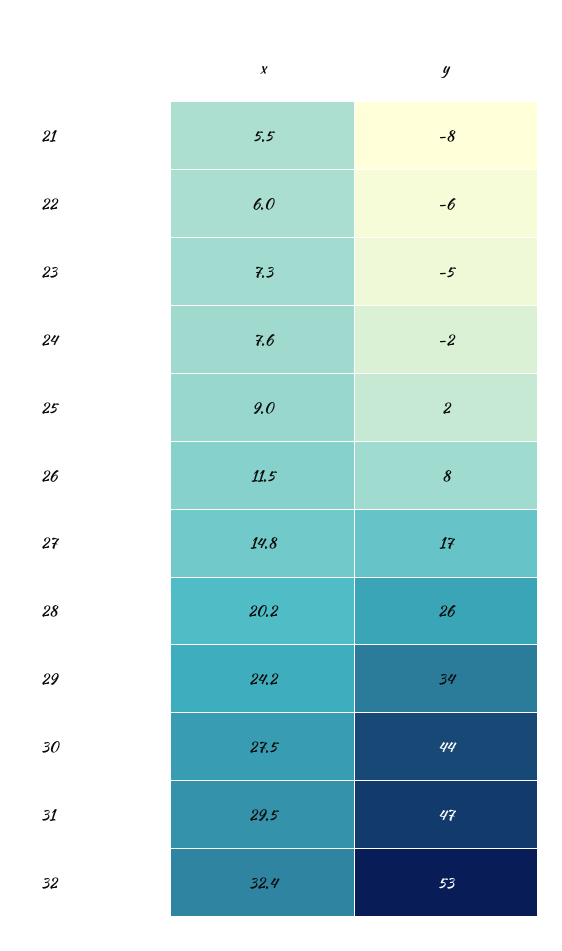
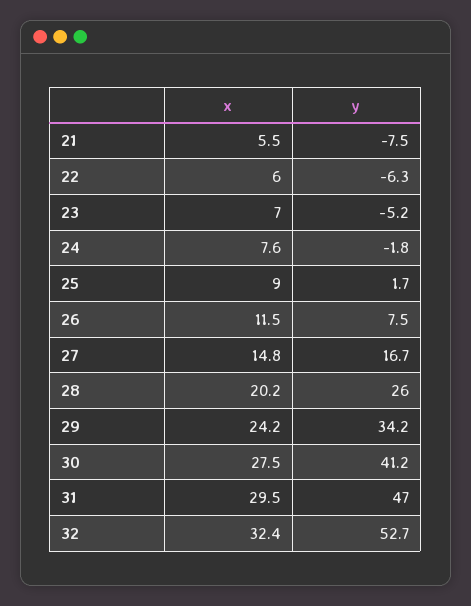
  {
    "x": {
      "21": 5.5,
      "22": 6,
-     "23": 7.3,
+     "23": 7,
      "24": 7.6,
      "25": 9,
      "26": 11.5,
      "27": 14.8,
      "28": 20.2,
      "29": 24.2,
      "30": 27.5,
      "31": 29.5,
      "32": 32.4
    },
    "y": {
      "21": -7.5,
      "22": -6.3,
      "23": -5.2,
      "24": -1.8,
      "25": 1.7,
      "26": 7.5,
      "27": 16.7,
      "28": 26,
      "29": 34.2,
-     "30": 44,
+     "30": 41.2,
      "31": 47,
      "32": 52.7
    }
  }

